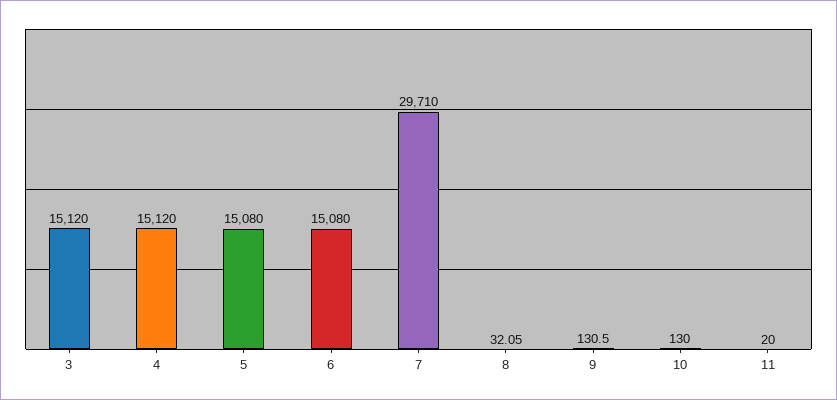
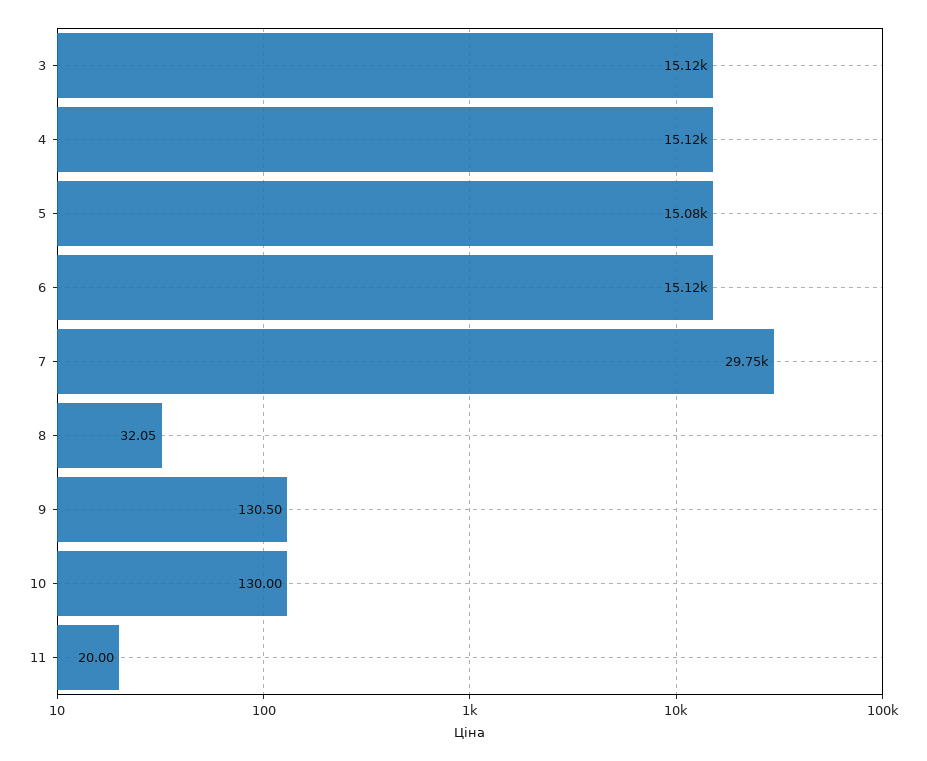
  {
    "3": 15120,
    "4": 15120,
    "5": 15080,
-   "6": 15080,
+   "6": 15120,
-   "7": 29710,
+   "7": 29750,
    "8": 32.05,
    "9": 130.5,
    "10": 130,
    "11": 20
  }

